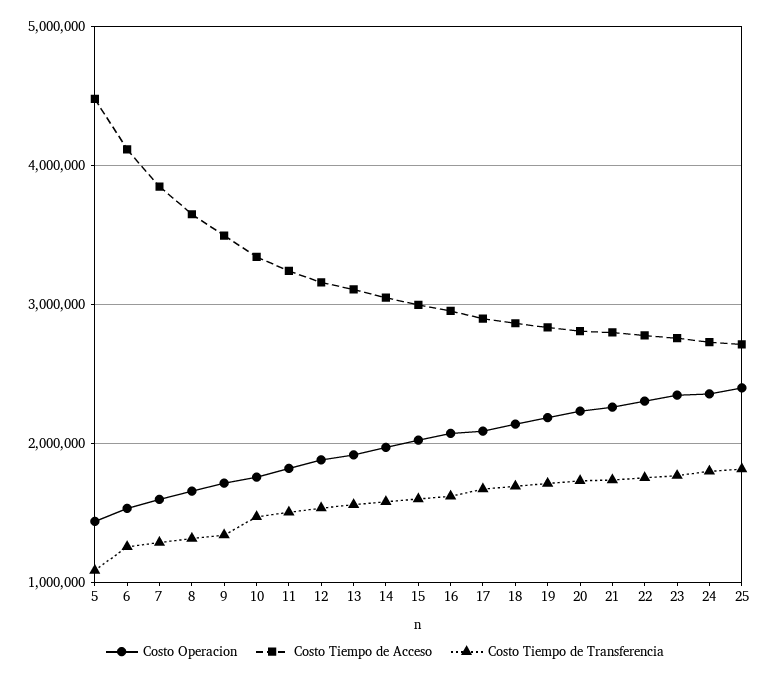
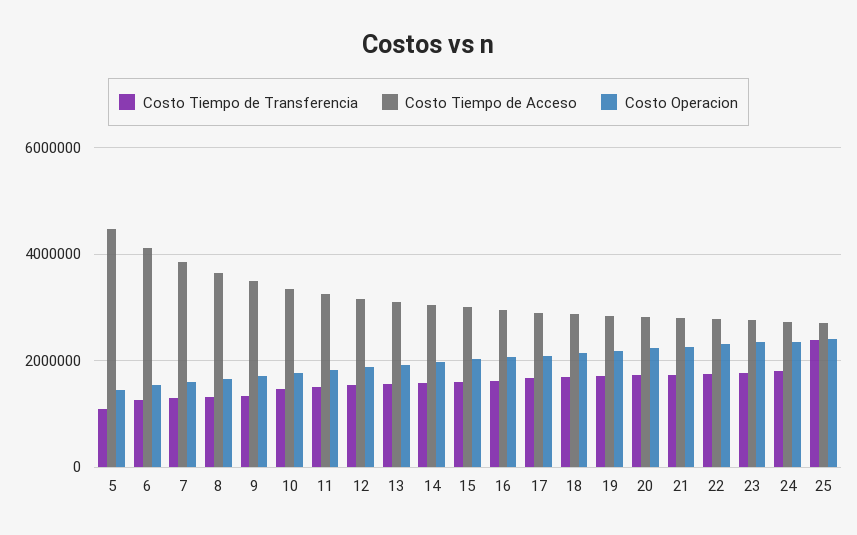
  {
    "Costo Operacion": {
      "5": 1400000,
      "6": 1500000,
      "7": 1600000,
      "8": 1700000,
      "9": 1700000,
      "10": 1800000,
      "11": 1800000,
      "12": 1900000,
      "13": 1900000,
      "14": 2000000,
      "15": 2000000,
      "16": 2100000,
      "17": 2100000,
      "18": 2100000,
      "19": 2200000,
      "20": 2200000,
      "21": 2300000,
      "22": 2300000,
      "23": 2300000,
      "24": 2400000,
      "25": 2400000
    },
    "Costo Tiempo de Acceso": {
      "5": 4500000,
      "6": 4100000,
      "7": 3800000,
      "8": 3600000,
      "9": 3500000,
      "10": 3300000,
      "11": 3200000,
      "12": 3200000,
      "13": 3100000,
      "14": 3000000,
      "15": 3000000,
      "16": 3000000,
      "17": 2900000,
      "18": 2900000,
      "19": 2800000,
      "20": 2800000,
      "21": 2800000,
      "22": 2800000,
      "23": 2800000,
      "24": 2700000,
      "25": 2700000
    },
    "Costo Tiempo de Transferencia": {
      "5": 1100000,
      "6": 1300000,
      "7": 1300000,
      "8": 1300000,
      "9": 1300000,
      "10": 1500000,
      "11": 1500000,
      "12": 1500000,
      "13": 1600000,
      "14": 1600000,
      "15": 1600000,
      "16": 1600000,
      "17": 1700000,
      "18": 1700000,
      "19": 1700000,
      "20": 1700000,
      "21": 1700000,
      "22": 1800000,
      "23": 1800000,
      "24": 1800000,
-     "25": 1800000
+     "25": 2400000
    }
  }

